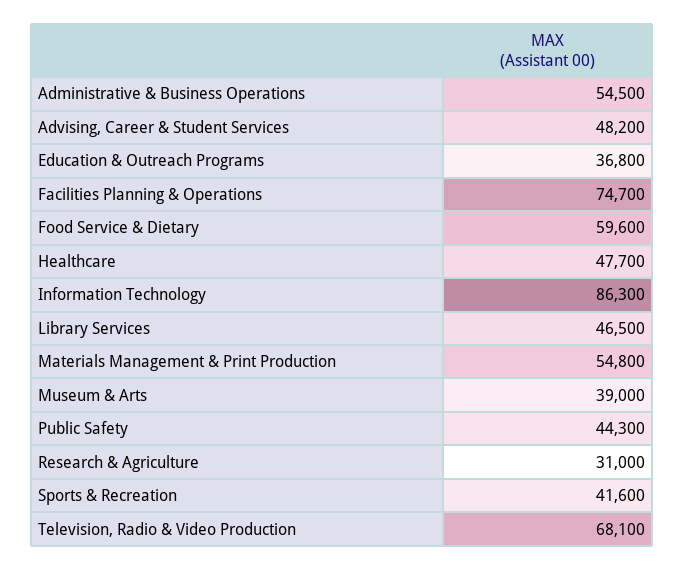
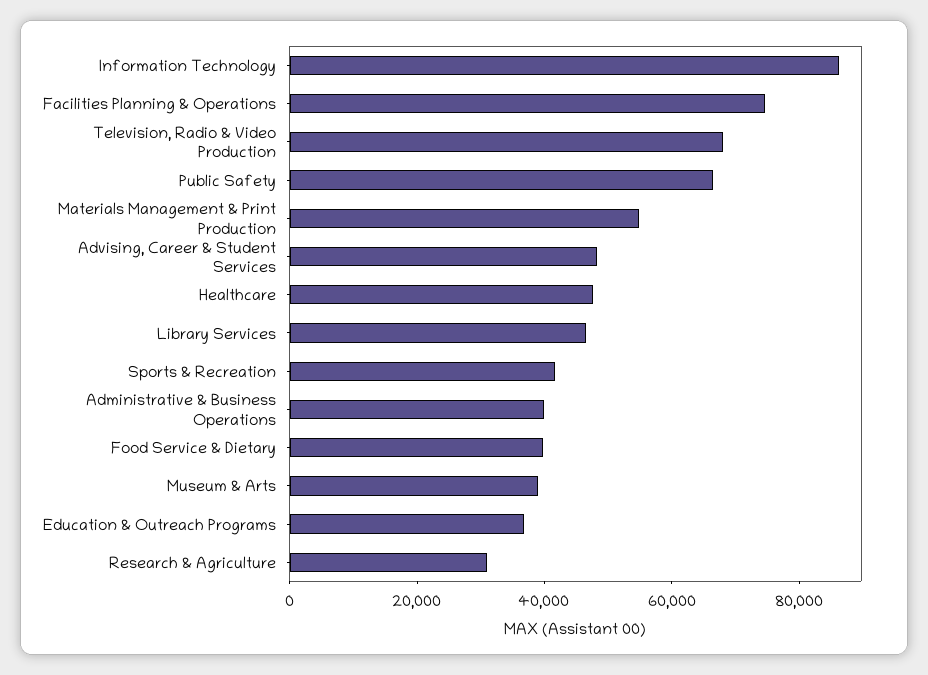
  {
-   "Administrative & Business Operations": 54500,
+   "Administrative & Business Operations": 40000,
    "Advising, Career & Student Services": 48200,
    "Education & Outreach Programs": 36800,
    "Facilities Planning & Operations": 74700,
-   "Food Service & Dietary": 59600,
+   "Food Service & Dietary": 40000,
    "Healthcare": 47700,
    "Information Technology": 86300,
    "Library Services": 46500,
    "Materials Management & Print Production": 54800,
    "Museum & Arts": 39000,
-   "Public Safety": 44300,
+   "Public Safety": 65000,
    "Research & Agriculture": 31000,
    "Sports & Recreation": 41600,
    "Television, Radio & Video Production": 68100
  }

